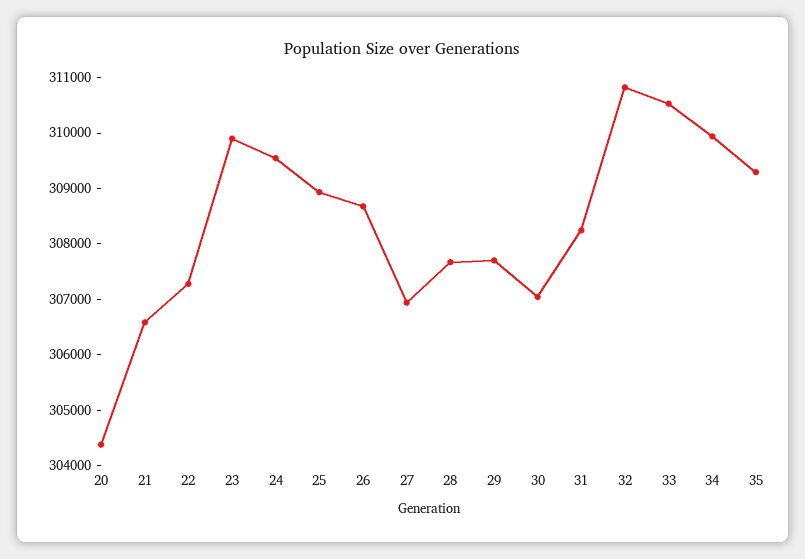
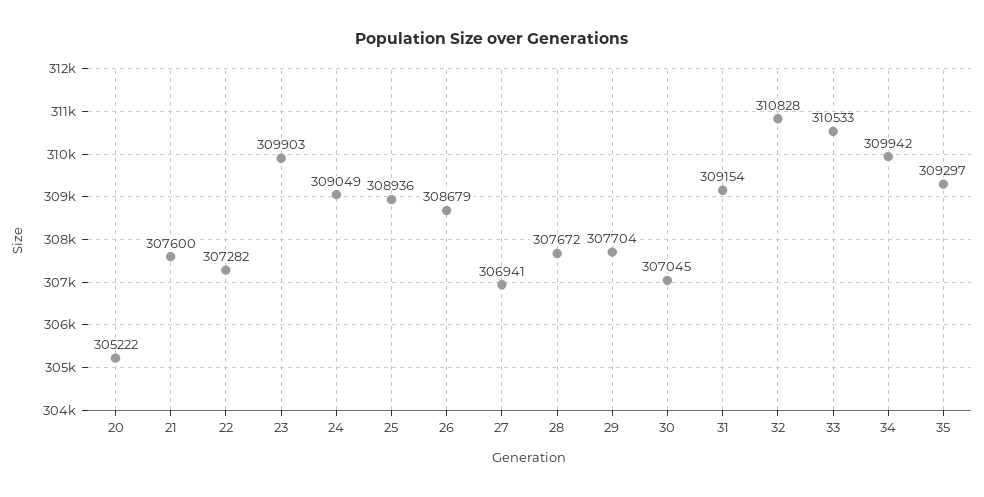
  {
-   "20": 304400,
+   "20": 305222,
-   "21": 306600,
+   "21": 307600,
    "22": 307282,
    "23": 309903,
-   "24": 309600,
+   "24": 309049,
    "25": 308936,
    "26": 308679,
    "27": 306941,
    "28": 307672,
    "29": 307704,
    "30": 307045,
-   "31": 308200,
+   "31": 309154,
    "32": 310828,
    "33": 310533,
    "34": 309942,
    "35": 309297
  }

